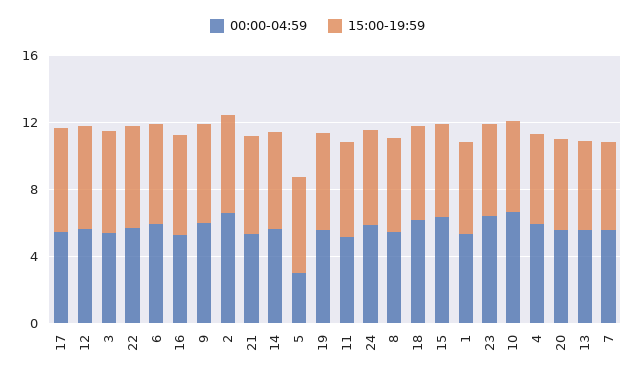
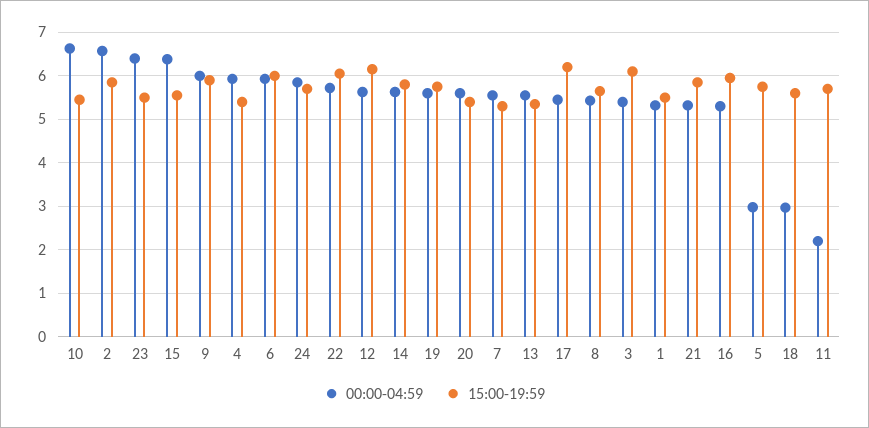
  {
    "00:00-04:59": {
      "17": 5.4,
      "12": 5.6,
      "3": 5.4,
      "22": 5.8,
      "6": 6,
      "16": 5.4,
      "9": 6,
      "2": 6.6,
      "21": 5.4,
      "14": 5.6,
      "5": 3,
      "19": 5.6,
-     "11": 5,
+     "11": 2.2,
      "24": 5.8,
      "8": 5.4,
-     "18": 6,
+     "18": 3,
      "15": 6.4,
      "1": 5.4,
      "23": 6.4,
      "10": 6.6,
      "4": 6,
      "20": 5.6,
      "13": 5.6,
      "7": 5.6
    },
    "15:00-19:59": {
      "17": 6.2,
      "12": 6.2,
      "3": 6.2,
      "22": 6,
      "6": 6,
      "16": 6,
      "9": 6,
      "2": 5.8,
      "21": 5.8,
      "14": 5.8,
      "5": 5.8,
      "19": 5.8,
      "11": 5.8,
      "24": 5.8,
      "8": 5.6,
      "18": 5.6,
      "15": 5.6,
      "1": 5.6,
      "23": 5.6,
      "10": 5.4,
      "4": 5.4,
      "20": 5.4,
      "13": 5.4,
      "7": 5.4
    }
  }

